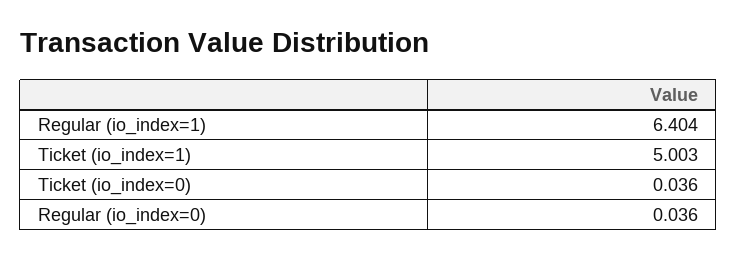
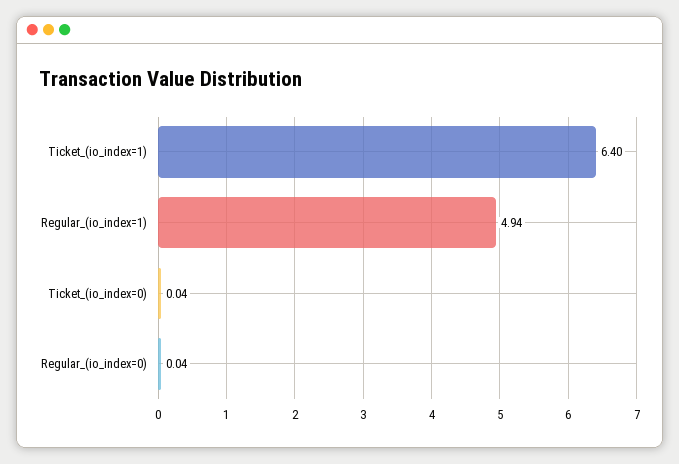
  {
-   "Regular (io_index=1)": 6.404,
+   "Regular (io_index=1)": 4.94,
-   "Ticket (io_index=1)": 5.003,
+   "Ticket (io_index=1)": 6.4,
    "Ticket (io_index=0)": 0.036,
    "Regular (io_index=0)": 0.036
  }

